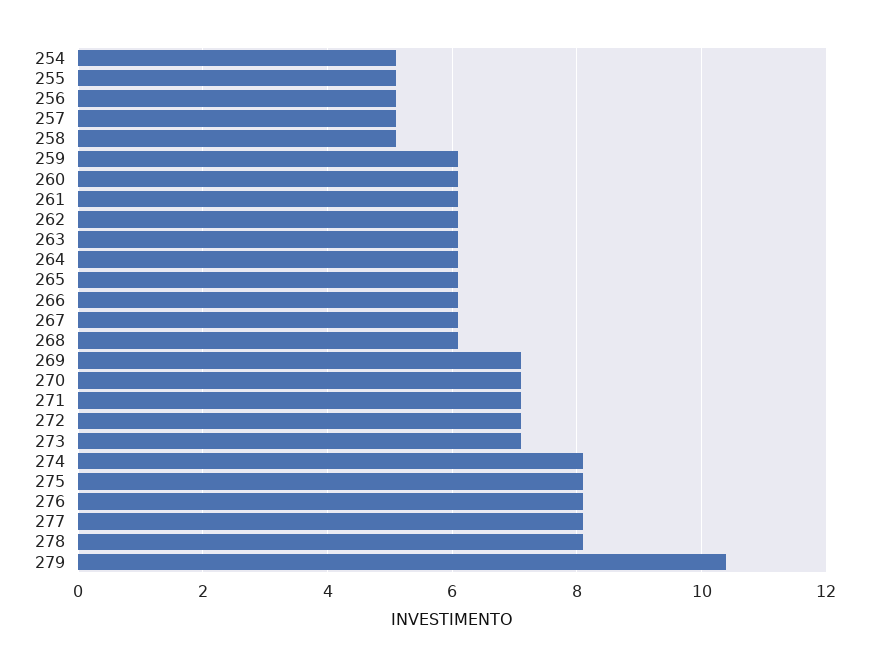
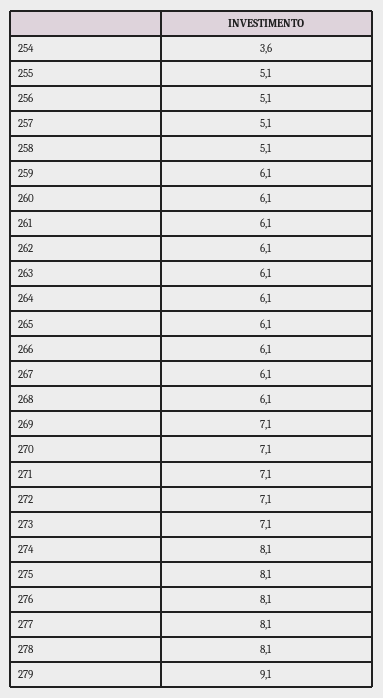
  {
-   "254": 5,
+   "254": 3.6,
    "255": 5.1,
    "256": 5.1,
    "257": 5.1,
    "258": 5.1,
    "259": 6.1,
    "260": 6.1,
    "261": 6.1,
    "262": 6.1,
    "263": 6.1,
    "264": 6.1,
    "265": 6.1,
    "266": 6.1,
    "267": 6.1,
    "268": 6.1,
    "269": 7.1,
    "270": 7.1,
    "271": 7.1,
    "272": 7.1,
    "273": 7.1,
    "274": 8.1,
    "275": 8.1,
    "276": 8.1,
    "277": 8.1,
    "278": 8.1,
-   "279": 10.5
+   "279": 9.1
  }

